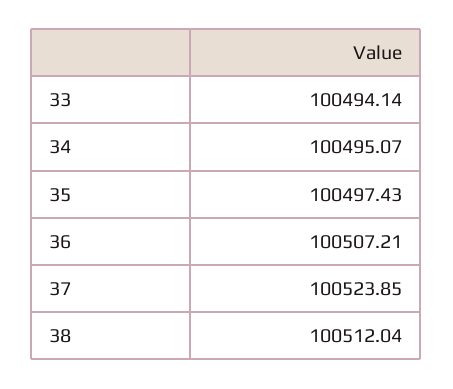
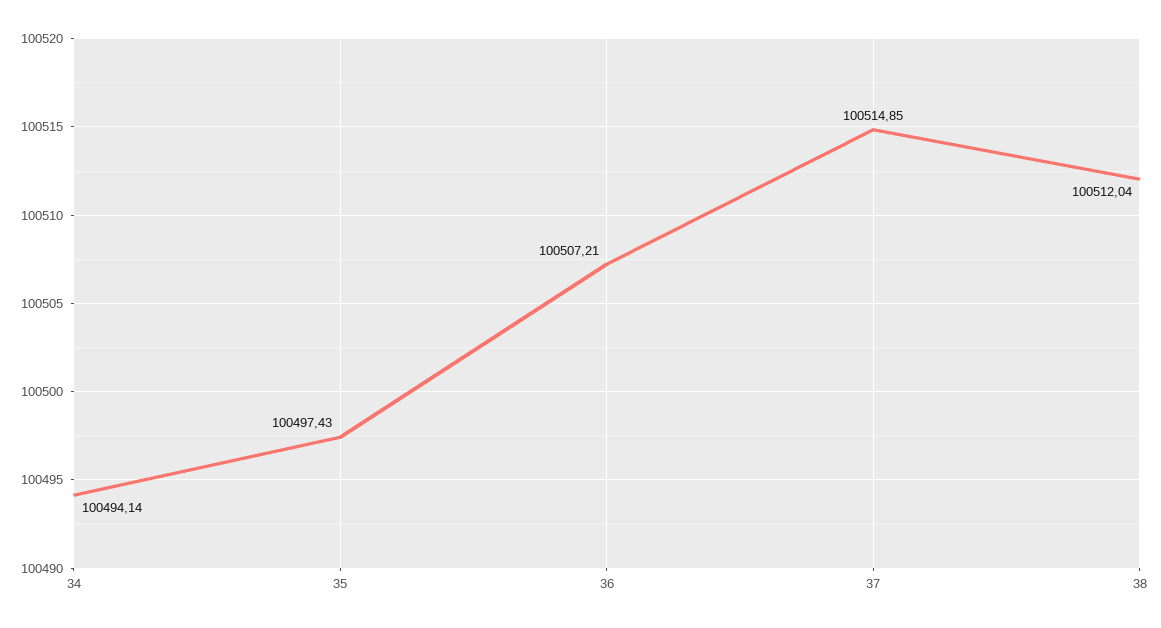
  {
-   "33": 100494.14,
-   "34": 100495.07,
+   "34": 100494.14,
    "35": 100497.43,
    "36": 100507.21,
-   "37": 100523.85,
+   "37": 100514.85,
    "38": 100512.04
  }

